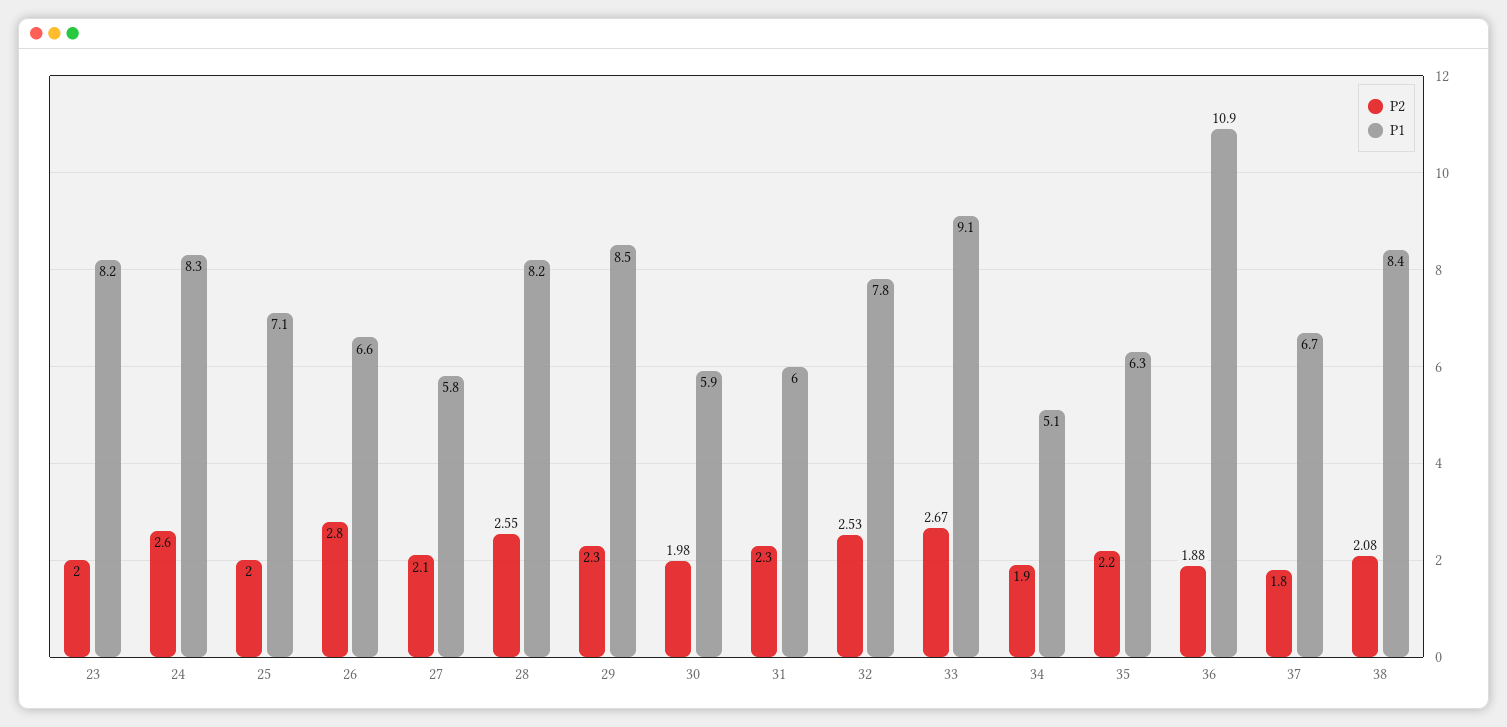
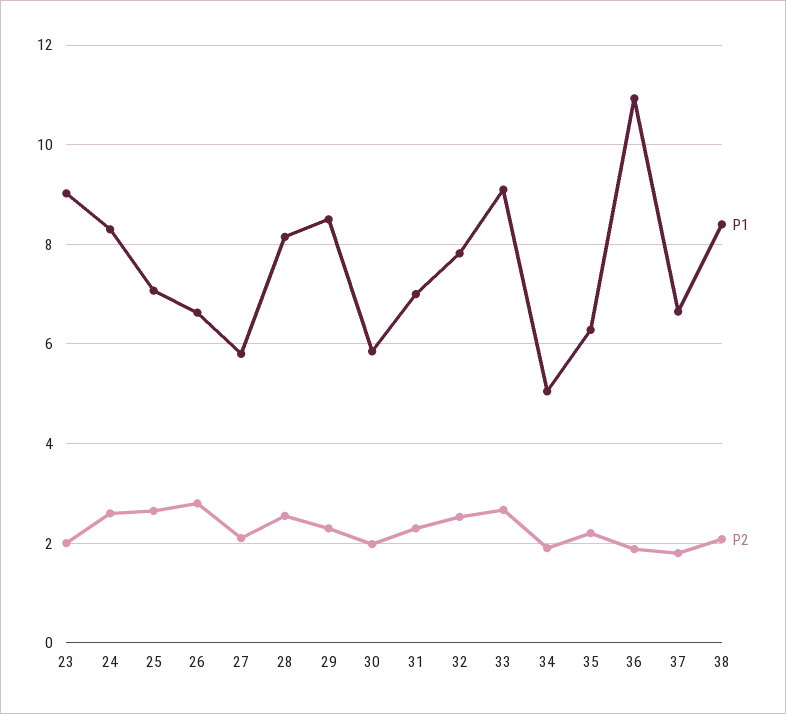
  {
    "P2": {
      "23": 2,
      "24": 2.6,
-     "25": 2,
+     "25": 2.6,
      "26": 2.8,
      "27": 2.1,
      "28": 2.55,
      "29": 2.3,
      "30": 1.98,
      "31": 2.3,
      "32": 2.53,
      "33": 2.67,
      "34": 1.9,
      "35": 2.2,
      "36": 1.88,
      "37": 1.8,
      "38": 2.08
    },
    "P1": {
-     "23": 8.2,
+     "23": 9,
      "24": 8.3,
      "25": 7.1,
      "26": 6.6,
      "27": 5.8,
      "28": 8.2,
      "29": 8.5,
      "30": 5.9,
-     "31": 6,
+     "31": 7,
      "32": 7.8,
      "33": 9.1,
      "34": 5.1,
      "35": 6.3,
      "36": 10.9,
      "37": 6.7,
      "38": 8.4
    }
  }

